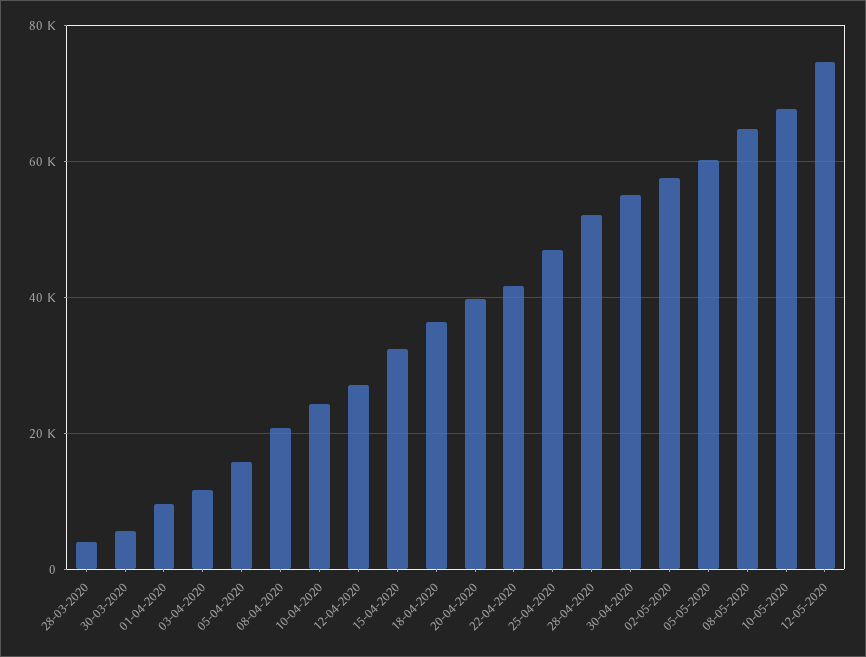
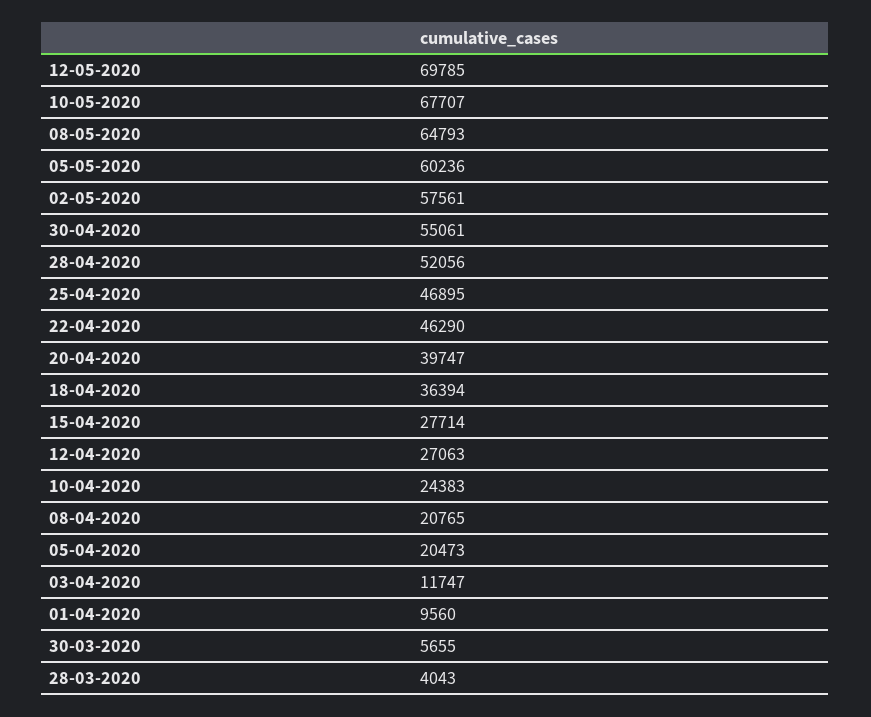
  {
    "28-03-2020": 4043,
    "30-03-2020": 5655,
    "01-04-2020": 9560,
    "03-04-2020": 11747,
-   "05-04-2020": 16000,
+   "05-04-2020": 20473,
    "08-04-2020": 20765,
    "10-04-2020": 24383,
    "12-04-2020": 27063,
-   "15-04-2020": 32000,
+   "15-04-2020": 27714,
    "18-04-2020": 36394,
    "20-04-2020": 39747,
-   "22-04-2020": 42000,
+   "22-04-2020": 46290,
    "25-04-2020": 46895,
    "28-04-2020": 52056,
    "30-04-2020": 55061,
    "02-05-2020": 57561,
    "05-05-2020": 60236,
    "08-05-2020": 64793,
    "10-05-2020": 67707,
-   "12-05-2020": 74000
+   "12-05-2020": 69785
  }

